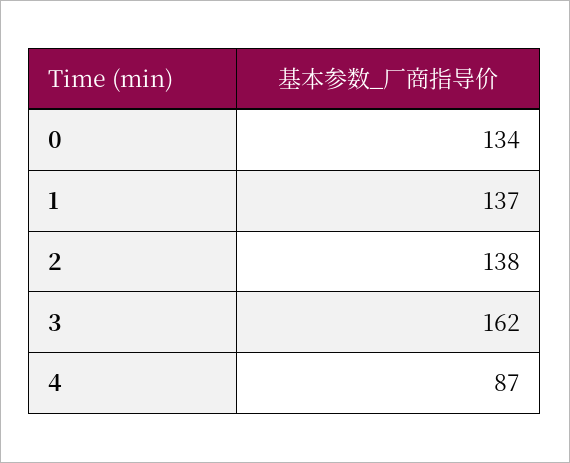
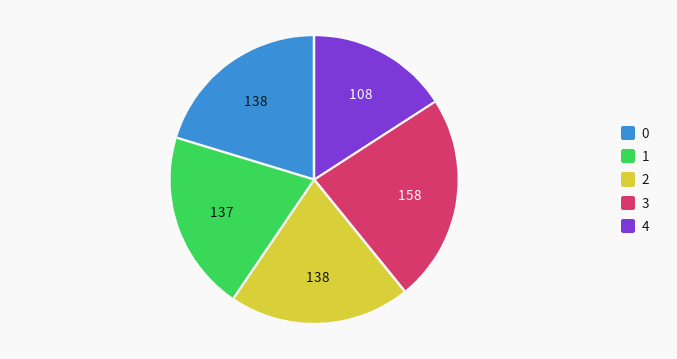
  {
-   "0": 134,
+   "0": 138,
    "1": 137,
    "2": 138,
-   "3": 162,
+   "3": 158,
-   "4": 87
+   "4": 108
  }

